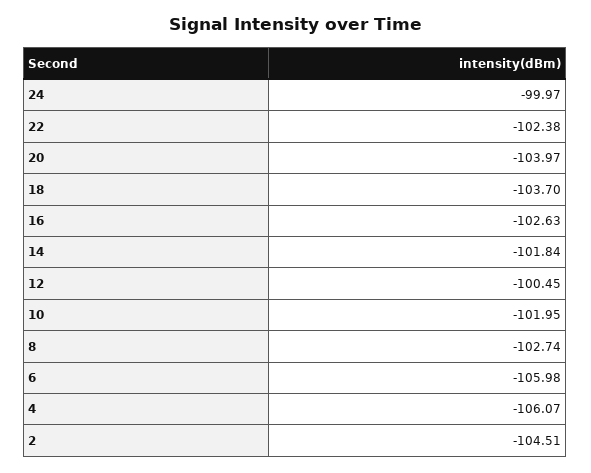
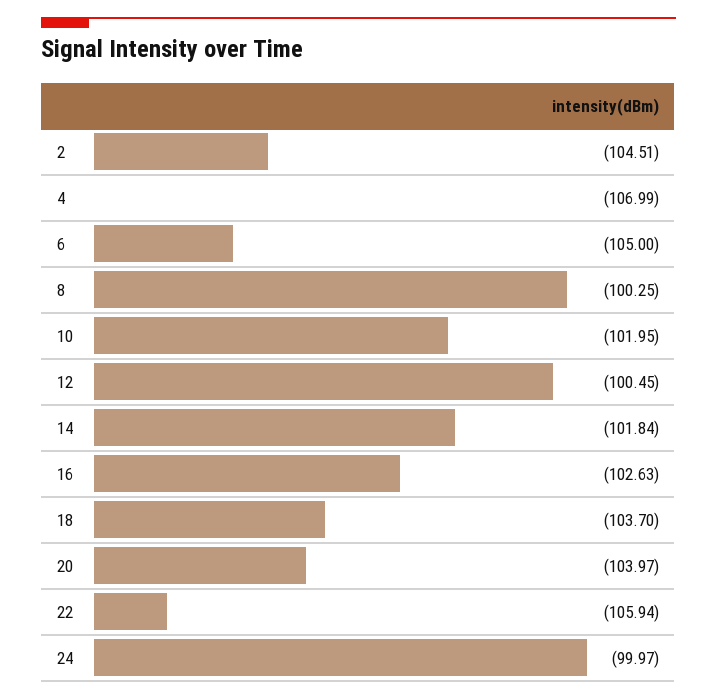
  {
    "24": -99.97,
-   "22": -102.38,
+   "22": -105.94,
    "20": -103.97,
    "18": -103.7,
    "16": -102.63,
    "14": -101.84,
    "12": -100.45,
    "10": -101.95,
-   "8": -102.74,
+   "8": -100.25,
-   "6": -105.98,
+   "6": -105,
-   "4": -106.07,
+   "4": -106.99,
    "2": -104.51
  }

